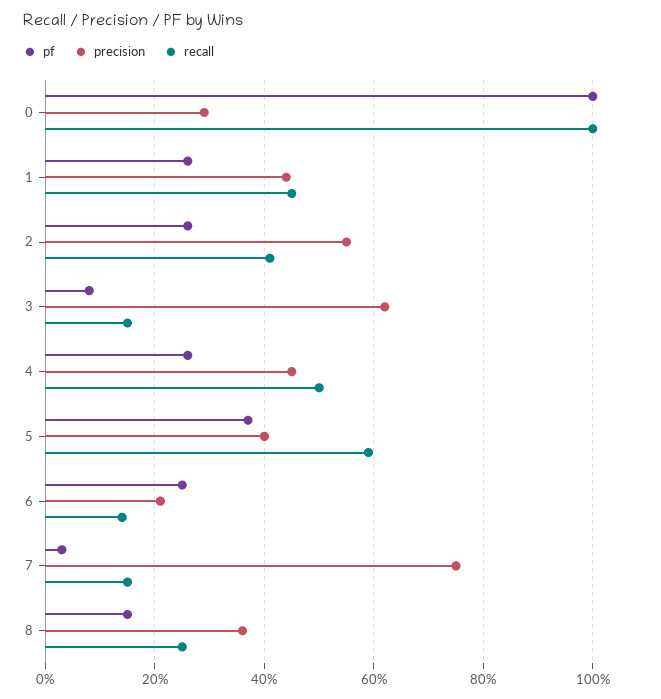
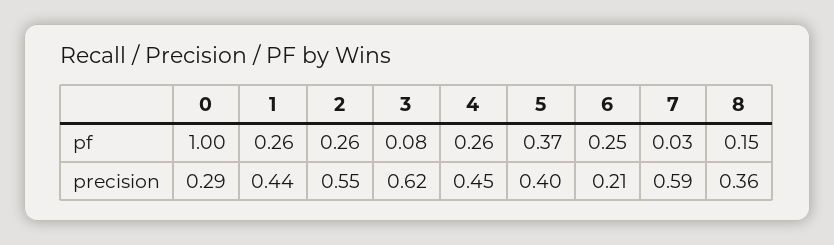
  {
    "pf": {
      "0": 1,
      "1": 0.26,
      "2": 0.26,
      "3": 0.08,
      "4": 0.26,
      "5": 0.37,
      "6": 0.25,
      "7": 0.03,
      "8": 0.15
    },
    "precision": {
      "0": 0.29,
      "1": 0.44,
      "2": 0.55,
      "3": 0.62,
      "4": 0.45,
      "5": 0.4,
      "6": 0.21,
-     "7": 0.75,
+     "7": 0.59,
      "8": 0.36
-   },
+   }
-   "recall": {
-     "0": 1,
-     "1": 0.45,
-     "2": 0.4,
-     "3": 0.15,
-     "4": 0.5,
-     "5": 0.6,
-     "6": 0.15,
-     "7": 0.15,
-     "8": 0.25
-   }
  }

